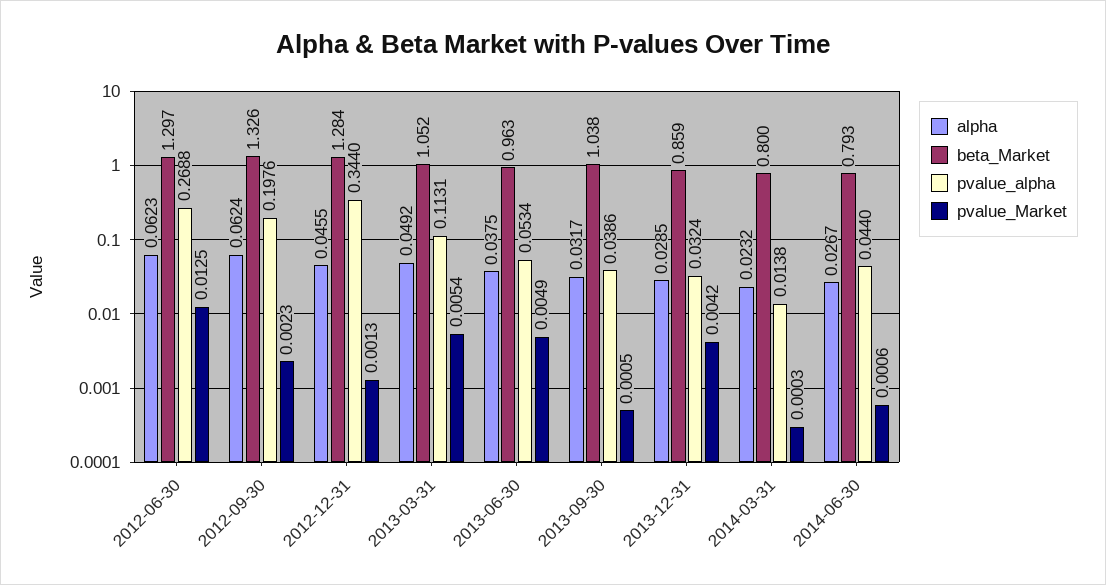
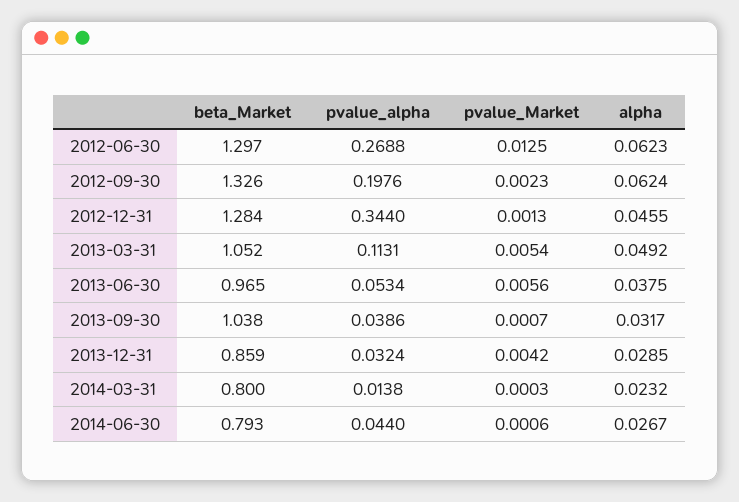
  {
    "alpha": {
      "2012-06-30": 0.0623,
      "2012-09-30": 0.0624,
      "2012-12-31": 0.0455,
      "2013-03-31": 0.0492,
      "2013-06-30": 0.0375,
      "2013-09-30": 0.0317,
      "2013-12-31": 0.0285,
      "2014-03-31": 0.0232,
      "2014-06-30": 0.0267
    },
    "beta_Market": {
      "2012-06-30": 1.297,
      "2012-09-30": 1.326,
      "2012-12-31": 1.284,
      "2013-03-31": 1.052,
-     "2013-06-30": 0.963,
+     "2013-06-30": 0.965,
      "2013-09-30": 1.038,
      "2013-12-31": 0.859,
      "2014-03-31": 0.8,
      "2014-06-30": 0.793
    },
    "pvalue_alpha": {
      "2012-06-30": 0.2688,
      "2012-09-30": 0.1976,
      "2012-12-31": 0.344,
      "2013-03-31": 0.1131,
      "2013-06-30": 0.0534,
      "2013-09-30": 0.0386,
      "2013-12-31": 0.0324,
      "2014-03-31": 0.0138,
      "2014-06-30": 0.044
    },
    "pvalue_Market": {
      "2012-06-30": 0.0125,
      "2012-09-30": 0.0023,
      "2012-12-31": 0.0013,
      "2013-03-31": 0.0054,
-     "2013-06-30": 0.0049,
+     "2013-06-30": 0.0056,
-     "2013-09-30": 0.0005,
+     "2013-09-30": 0.0007,
      "2013-12-31": 0.0042,
      "2014-03-31": 0.0003,
      "2014-06-30": 0.0006
    }
  }

